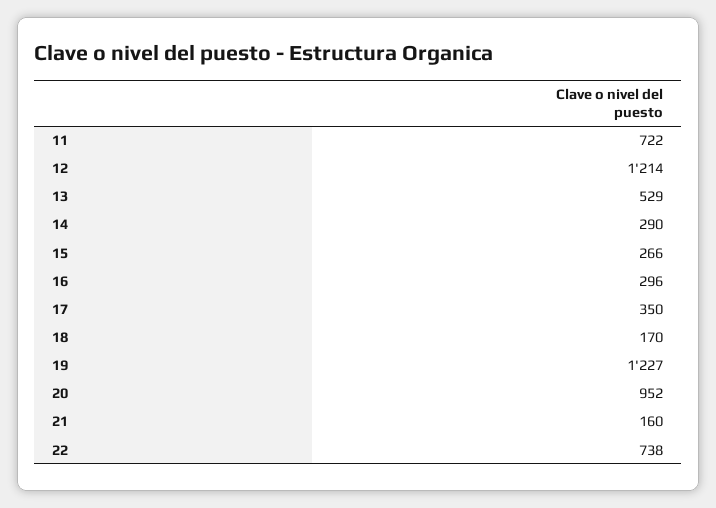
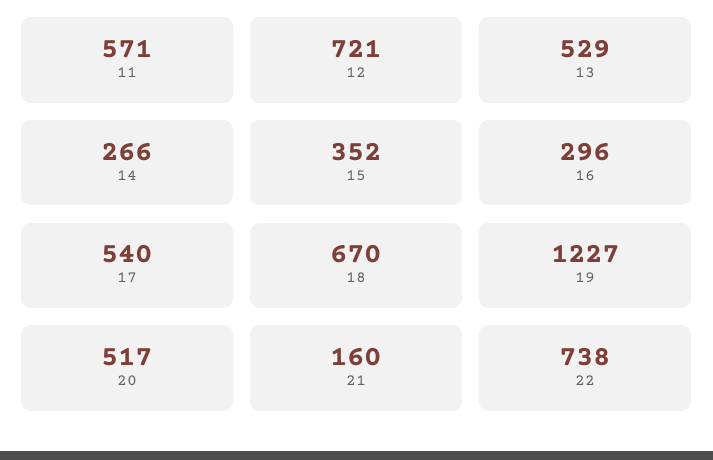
  {
-   "11": 722,
+   "11": 571,
-   "12": 1214,
+   "12": 721,
    "13": 529,
-   "14": 290,
+   "14": 266,
-   "15": 266,
+   "15": 352,
    "16": 296,
-   "17": 350,
+   "17": 540,
-   "18": 170,
+   "18": 670,
    "19": 1227,
-   "20": 952,
+   "20": 517,
    "21": 160,
    "22": 738
  }

